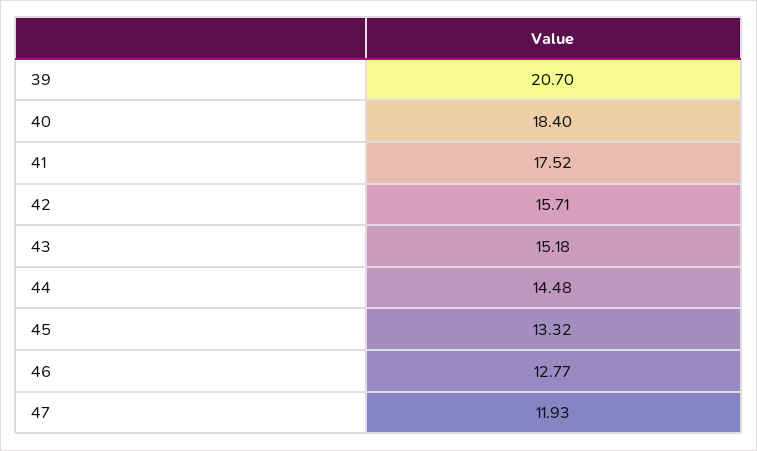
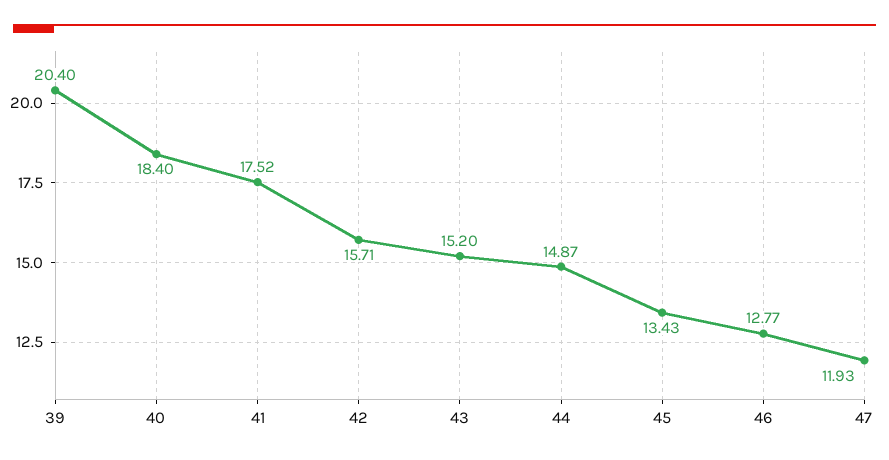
  {
-   "39": 20.7,
+   "39": 20.4,
    "40": 18.4,
    "41": 17.52,
    "42": 15.71,
-   "43": 15.18,
+   "43": 15.2,
-   "44": 14.48,
+   "44": 14.87,
-   "45": 13.32,
+   "45": 13.43,
    "46": 12.77,
    "47": 11.93
  }

